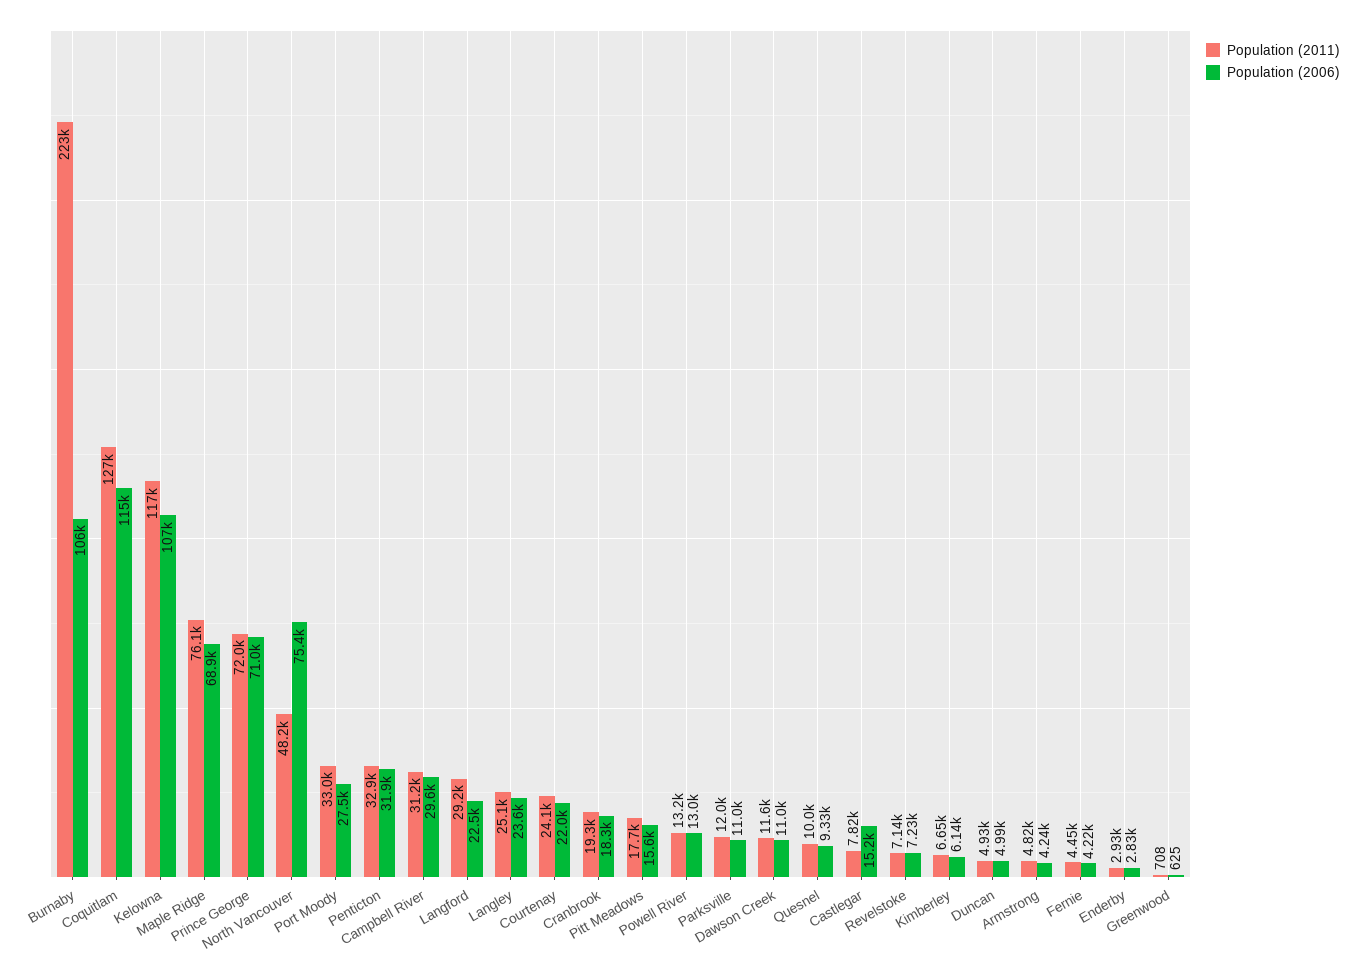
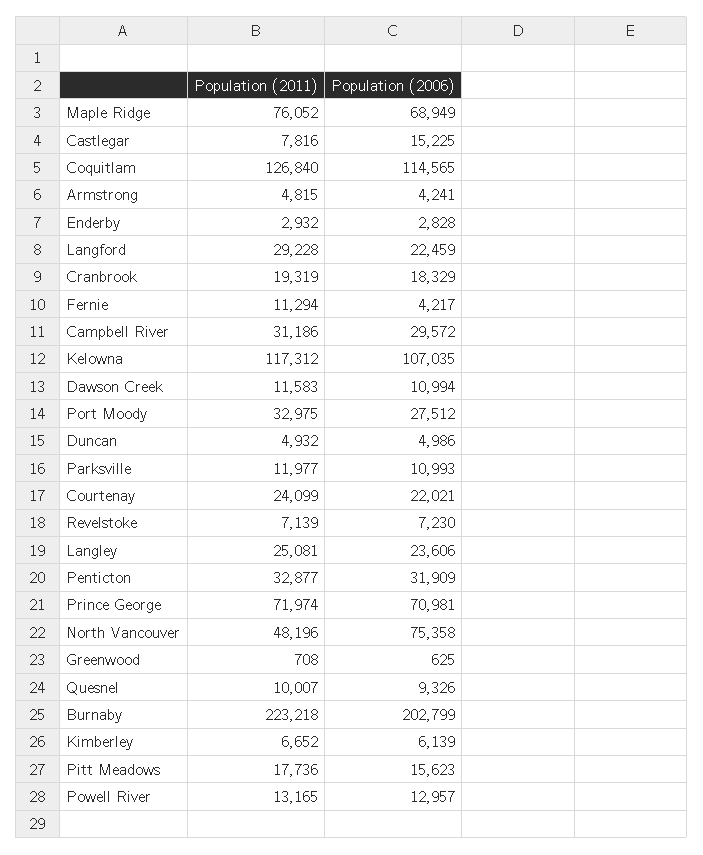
  {
    "Population (2011)": {
      "Burnaby": 223218,
      "Coquitlam": 126840,
      "Kelowna": 117312,
      "Maple Ridge": 76052,
      "Prince George": 71974,
      "North Vancouver": 48196,
      "Port Moody": 32975,
      "Penticton": 32877,
      "Campbell River": 31186,
      "Langford": 29228,
      "Langley": 25081,
      "Courtenay": 24099,
      "Cranbrook": 19319,
      "Pitt Meadows": 17736,
      "Powell River": 13165,
      "Parksville": 11977,
      "Dawson Creek": 11583,
      "Quesnel": 10007,
      "Castlegar": 7816,
      "Revelstoke": 7139,
      "Kimberley": 6652,
      "Duncan": 4932,
      "Armstrong": 4815,
-     "Fernie": 4450,
+     "Fernie": 11294,
      "Enderby": 2932,
      "Greenwood": 708
    },
    "Population (2006)": {
-     "Burnaby": 106000,
+     "Burnaby": 202799,
      "Coquitlam": 114565,
      "Kelowna": 107035,
      "Maple Ridge": 68949,
      "Prince George": 70981,
      "North Vancouver": 75358,
      "Port Moody": 27512,
      "Penticton": 31909,
      "Campbell River": 29572,
      "Langford": 22459,
      "Langley": 23606,
      "Courtenay": 22021,
      "Cranbrook": 18329,
      "Pitt Meadows": 15623,
      "Powell River": 12957,
      "Parksville": 10993,
      "Dawson Creek": 10994,
      "Quesnel": 9326,
      "Castlegar": 15225,
      "Revelstoke": 7230,
      "Kimberley": 6139,
      "Duncan": 4986,
      "Armstrong": 4241,
      "Fernie": 4217,
      "Enderby": 2828,
      "Greenwood": 625
    }
  }

